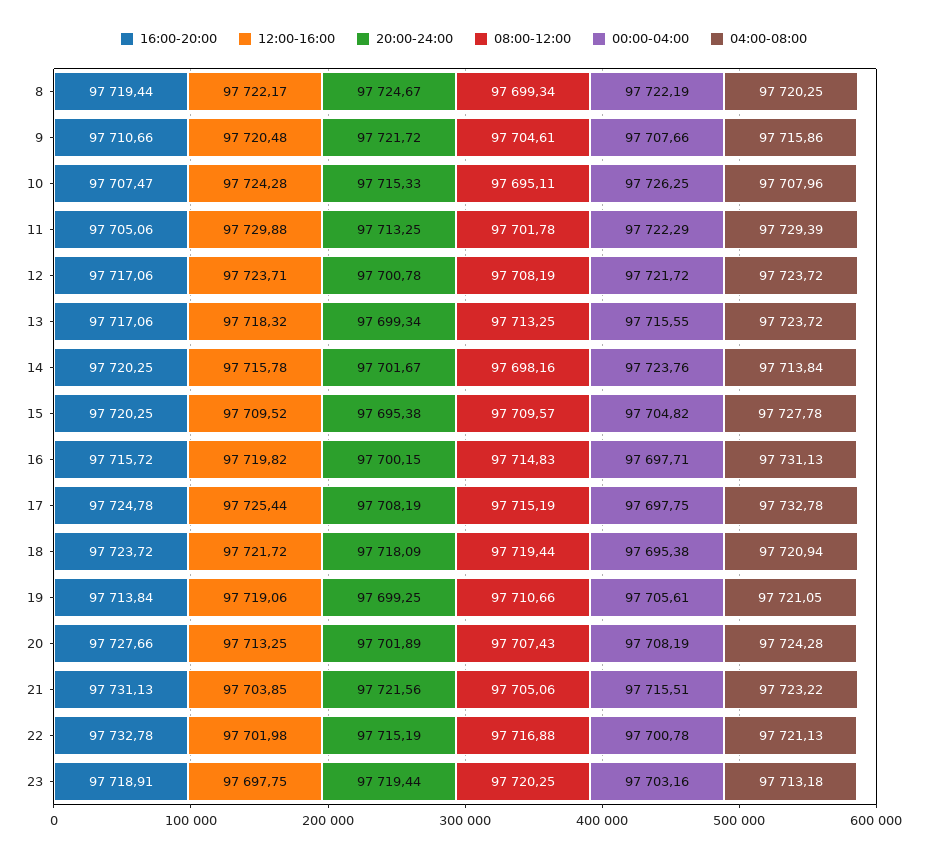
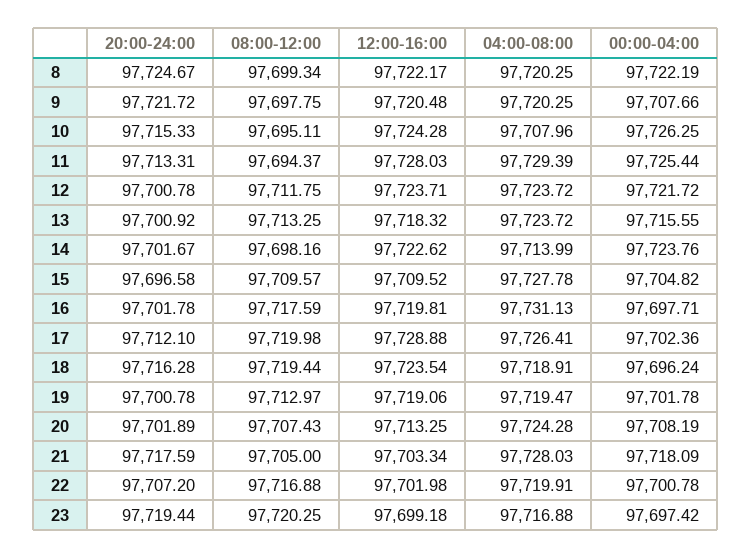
  {
-   "16:00-20:00": {
-     "8": 97719.44,
-     "9": 97710.66,
-     "10": 97707.47,
-     "11": 97705.06,
-     "12": 97717.06,
-     "13": 97717.06,
-     "14": 97720.25,
-     "15": 97720.25,
-     "16": 97715.72,
-     "17": 97724.78,
-     "18": 97723.72,
-     "19": 97713.84,
-     "20": 97727.66,
-     "21": 97731.13,
-     "22": 97732.78,
-     "23": 97718.91
-   },
    "12:00-16:00": {
      "8": 97722.17,
      "9": 97720.48,
      "10": 97724.28,
-     "11": 97729.88,
+     "11": 97728.03,
      "12": 97723.71,
      "13": 97718.32,
-     "14": 97715.78,
+     "14": 97722.62,
      "15": 97709.52,
-     "16": 97719.82,
+     "16": 97719.81,
-     "17": 97725.44,
+     "17": 97728.88,
-     "18": 97721.72,
+     "18": 97723.54,
      "19": 97719.06,
      "20": 97713.25,
-     "21": 97703.85,
+     "21": 97703.34,
      "22": 97701.98,
-     "23": 97697.75
+     "23": 97699.18
    },
    "20:00-24:00": {
      "8": 97724.67,
      "9": 97721.72,
      "10": 97715.33,
-     "11": 97713.25,
+     "11": 97713.31,
      "12": 97700.78,
-     "13": 97699.34,
+     "13": 97700.92,
      "14": 97701.67,
-     "15": 97695.38,
+     "15": 97696.58,
-     "16": 97700.15,
+     "16": 97701.78,
-     "17": 97708.19,
+     "17": 97712.1,
-     "18": 97718.09,
+     "18": 97716.28,
-     "19": 97699.25,
+     "19": 97700.78,
      "20": 97701.89,
-     "21": 97721.56,
+     "21": 97717.59,
-     "22": 97715.19,
+     "22": 97707.2,
      "23": 97719.44
    },
    "08:00-12:00": {
      "8": 97699.34,
-     "9": 97704.61,
+     "9": 97697.75,
      "10": 97695.11,
-     "11": 97701.78,
+     "11": 97694.37,
-     "12": 97708.19,
+     "12": 97711.75,
      "13": 97713.25,
      "14": 97698.16,
      "15": 97709.57,
-     "16": 97714.83,
+     "16": 97717.59,
-     "17": 97715.19,
+     "17": 97719.98,
      "18": 97719.44,
-     "19": 97710.66,
+     "19": 97712.97,
      "20": 97707.43,
-     "21": 97705.06,
+     "21": 97705,
      "22": 97716.88,
      "23": 97720.25
    },
    "00:00-04:00": {
      "8": 97722.19,
      "9": 97707.66,
      "10": 97726.25,
-     "11": 97722.29,
+     "11": 97725.44,
      "12": 97721.72,
      "13": 97715.55,
      "14": 97723.76,
      "15": 97704.82,
      "16": 97697.71,
-     "17": 97697.75,
+     "17": 97702.36,
-     "18": 97695.38,
+     "18": 97696.24,
-     "19": 97705.61,
+     "19": 97701.78,
      "20": 97708.19,
-     "21": 97715.51,
+     "21": 97718.09,
      "22": 97700.78,
-     "23": 97703.16
+     "23": 97697.42
    },
    "04:00-08:00": {
      "8": 97720.25,
-     "9": 97715.86,
+     "9": 97720.25,
      "10": 97707.96,
      "11": 97729.39,
      "12": 97723.72,
      "13": 97723.72,
-     "14": 97713.84,
+     "14": 97713.99,
      "15": 97727.78,
      "16": 97731.13,
-     "17": 97732.78,
+     "17": 97726.41,
-     "18": 97720.94,
+     "18": 97718.91,
-     "19": 97721.05,
+     "19": 97719.47,
      "20": 97724.28,
-     "21": 97723.22,
+     "21": 97728.03,
-     "22": 97721.13,
+     "22": 97719.91,
-     "23": 97713.18
+     "23": 97716.88
    }
  }

